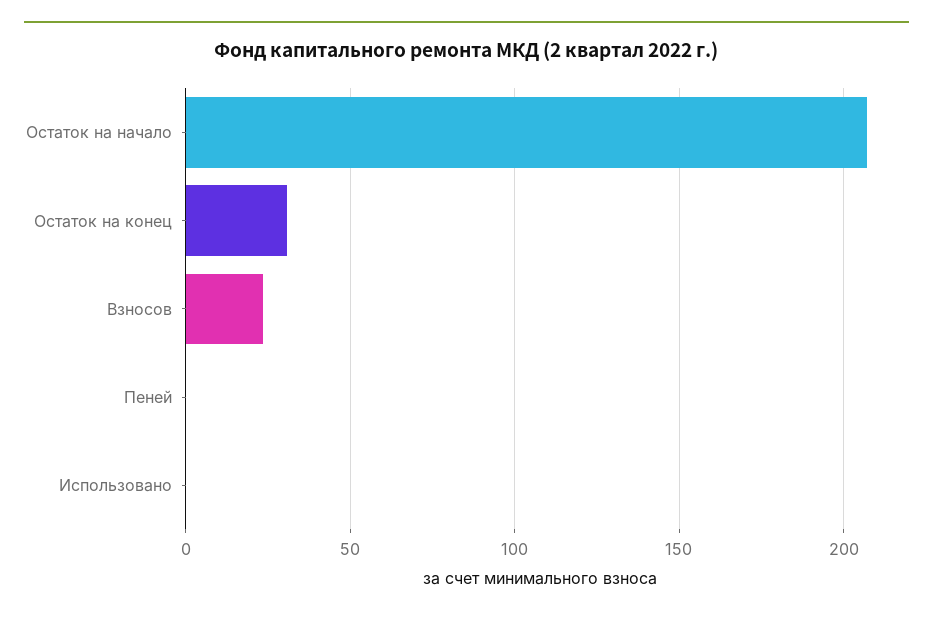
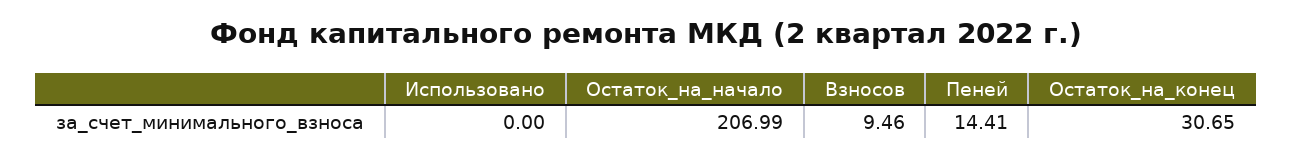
  {
    "Остаток на начало": 206.99,
    "Остаток на конец": 30.65,
-   "Взносов": 25,
+   "Взносов": 9.46,
-   "Пеней": 0,
+   "Пеней": 14.41,
    "Использовано": 0
  }

